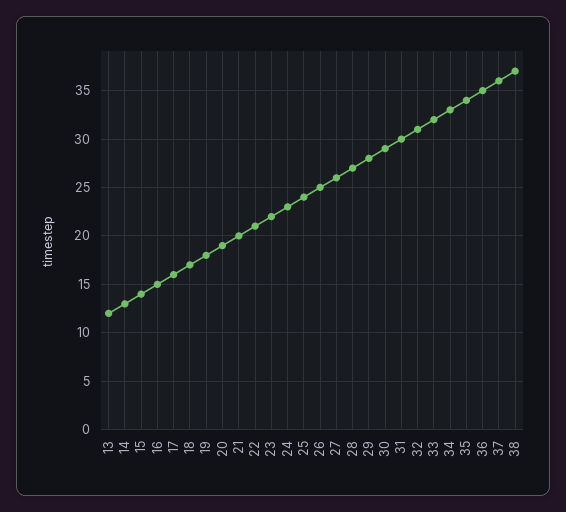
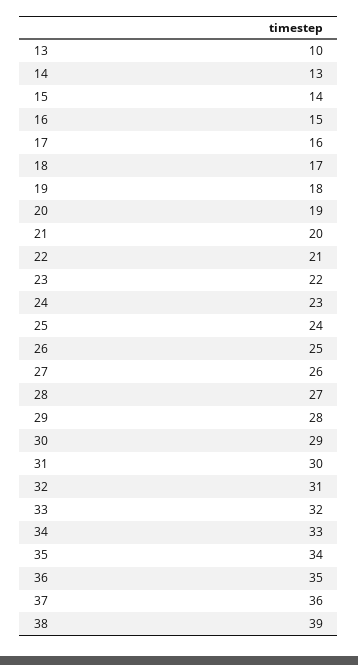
  {
-   "13": 12,
+   "13": 10,
    "14": 13,
    "15": 14,
    "16": 15,
    "17": 16,
    "18": 17,
    "19": 18,
    "20": 19,
    "21": 20,
    "22": 21,
    "23": 22,
    "24": 23,
    "25": 24,
    "26": 25,
    "27": 26,
    "28": 27,
    "29": 28,
    "30": 29,
    "31": 30,
    "32": 31,
    "33": 32,
    "34": 33,
    "35": 34,
    "36": 35,
    "37": 36,
-   "38": 37
+   "38": 39
  }

